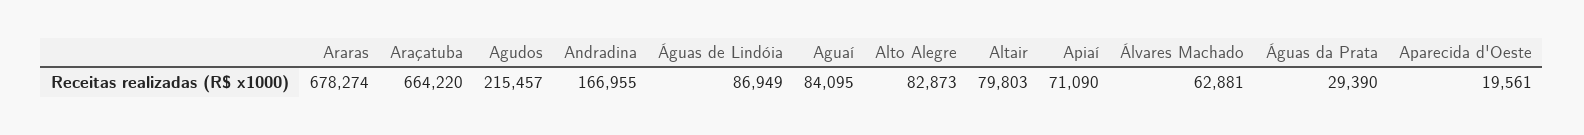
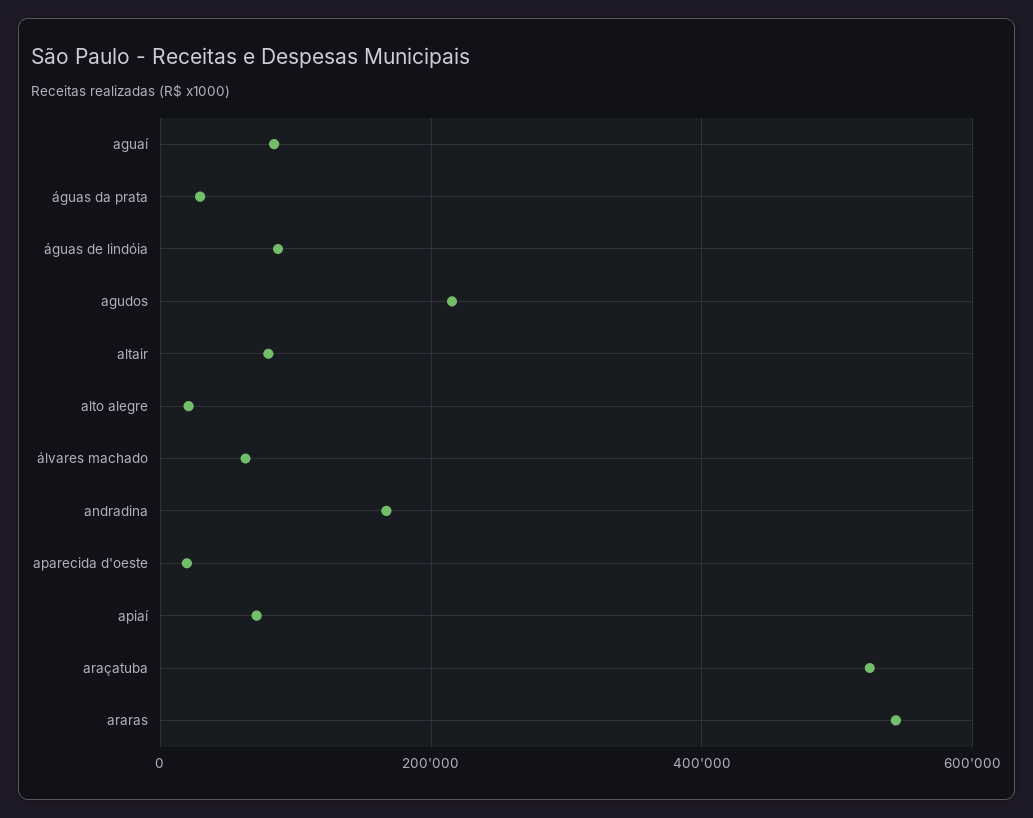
  {
-   "Araras": 678274,
+   "Araras": 540000,
-   "Araçatuba": 664220,
+   "Araçatuba": 520000,
    "Agudos": 215457,
    "Andradina": 166955,
    "Águas de Lindóia": 86949,
    "Aguaí": 84095,
-   "Alto Alegre": 82873,
+   "Alto Alegre": 20000,
    "Altair": 79803,
    "Apiaí": 71090,
    "Álvares Machado": 62881,
    "Águas da Prata": 29390,
    "Aparecida d'Oeste": 19561
  }

